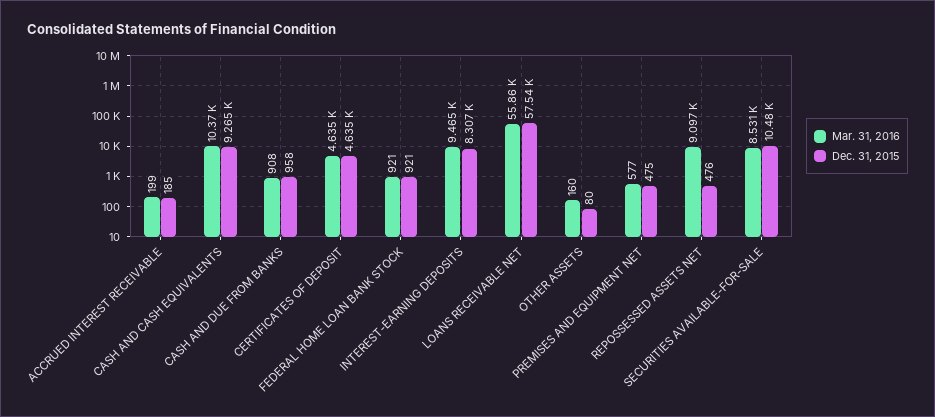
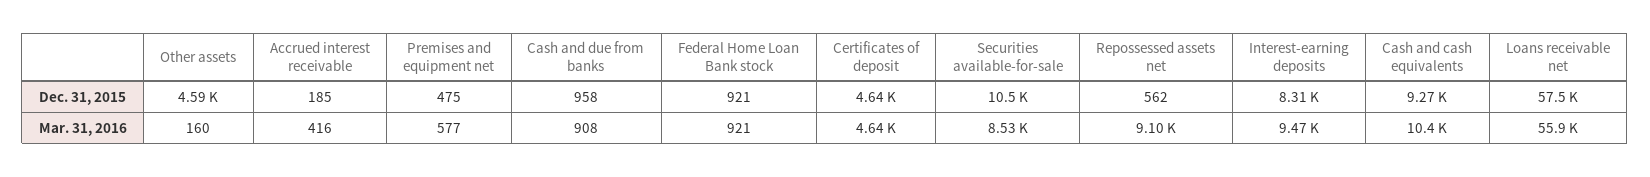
  {
    "Mar. 31, 2016": {
-     "ACCRUED INTEREST RECEIVABLE": 199,
+     "ACCRUED INTEREST RECEIVABLE": 416,
      "CASH AND CASH EQUIVALENTS": 10370,
      "CASH AND DUE FROM BANKS": 908,
      "CERTIFICATES OF DEPOSIT": 4635,
      "FEDERAL HOME LOAN BANK STOCK": 921,
      "INTEREST-EARNING DEPOSITS": 9465,
      "LOANS RECEIVABLE NET": 55860,
      "OTHER ASSETS": 160,
      "PREMISES AND EQUIPMENT NET": 577,
      "REPOSSESSED ASSETS NET": 9097,
      "SECURITIES AVAILABLE-FOR-SALE": 8531
    },
    "Dec. 31, 2015": {
      "ACCRUED INTEREST RECEIVABLE": 185,
      "CASH AND CASH EQUIVALENTS": 9265,
      "CASH AND DUE FROM BANKS": 958,
      "CERTIFICATES OF DEPOSIT": 4635,
      "FEDERAL HOME LOAN BANK STOCK": 921,
      "INTEREST-EARNING DEPOSITS": 8307,
      "LOANS RECEIVABLE NET": 57540,
-     "OTHER ASSETS": 80,
+     "OTHER ASSETS": 4590,
      "PREMISES AND EQUIPMENT NET": 475,
-     "REPOSSESSED ASSETS NET": 476,
+     "REPOSSESSED ASSETS NET": 562,
      "SECURITIES AVAILABLE-FOR-SALE": 10480
    }
  }

